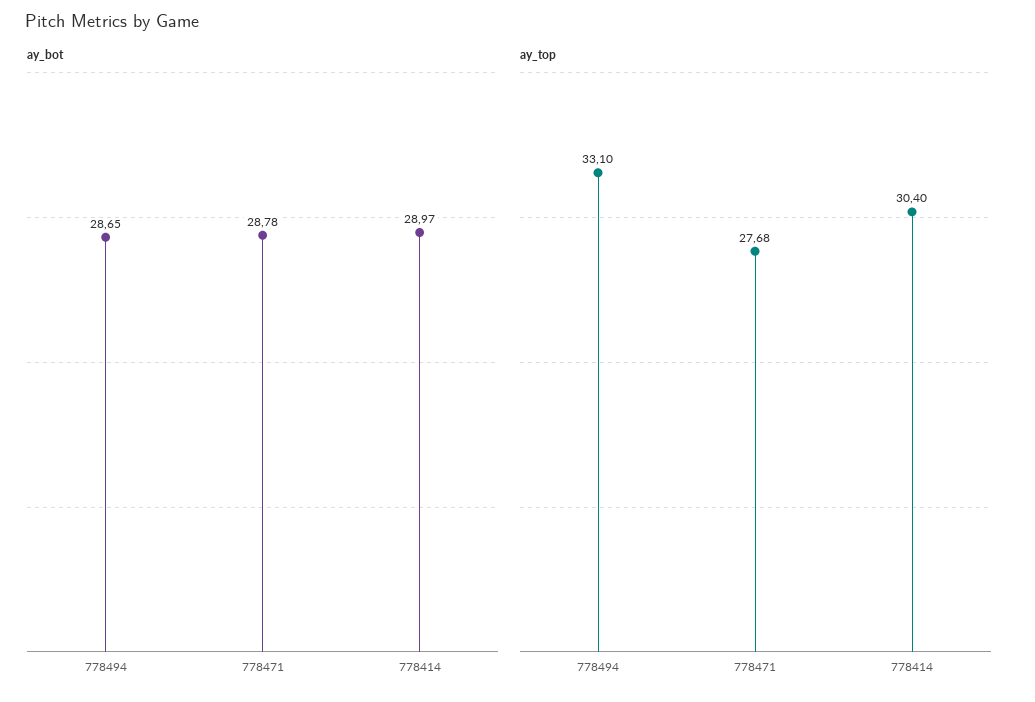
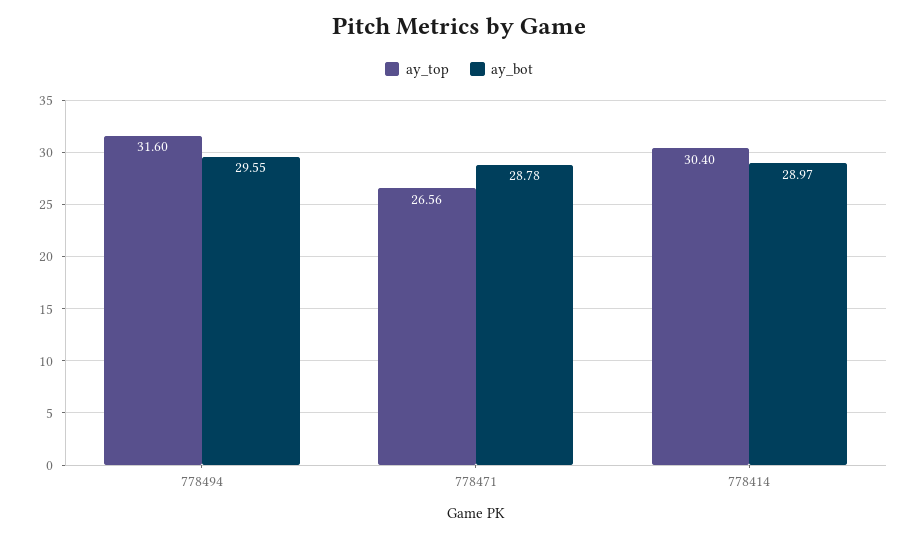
  {
    "ay_bot": {
-     "778494": 28.65,
+     "778494": 29.55,
      "778471": 28.78,
      "778414": 28.97
    },
    "ay_top": {
-     "778494": 33.1,
+     "778494": 31.6,
-     "778471": 27.68,
+     "778471": 26.56,
      "778414": 30.4
    }
  }

